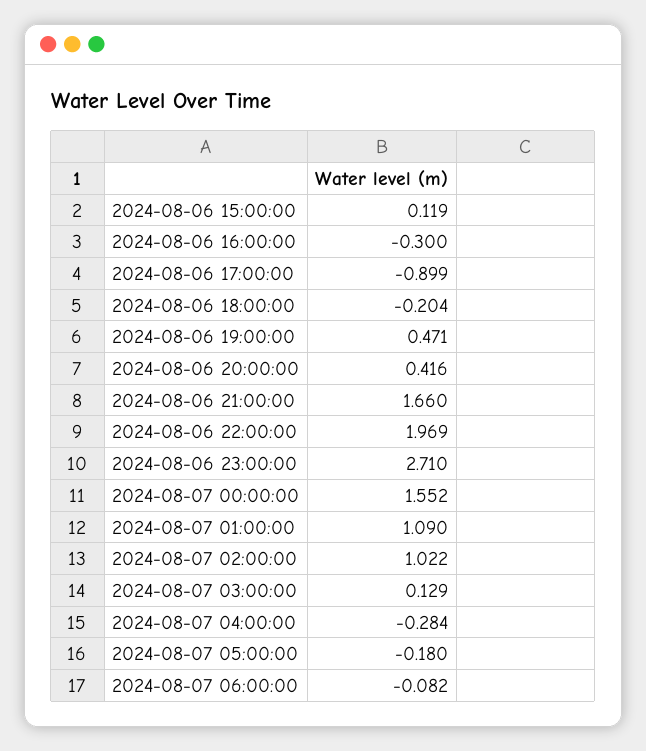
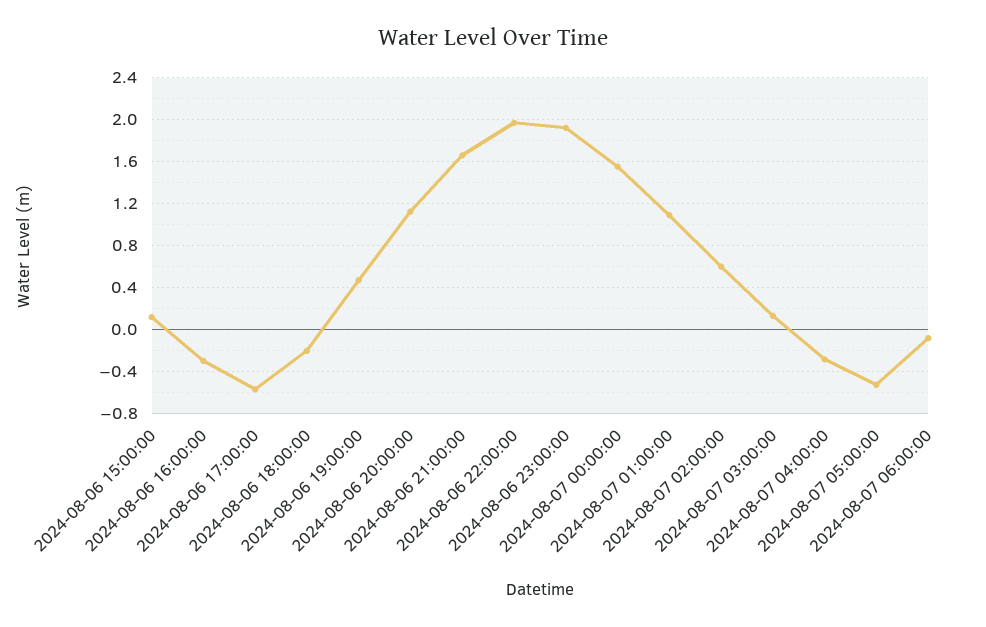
  {
    "2024-08-06 15:00:00": 0.119,
    "2024-08-06 16:00:00": -0.3,
-   "2024-08-06 17:00:00": -0.899,
+   "2024-08-06 17:00:00": -0.6,
    "2024-08-06 18:00:00": -0.204,
    "2024-08-06 19:00:00": 0.471,
-   "2024-08-06 20:00:00": 0.416,
+   "2024-08-06 20:00:00": 1.1,
    "2024-08-06 21:00:00": 1.66,
    "2024-08-06 22:00:00": 1.969,
-   "2024-08-06 23:00:00": 2.71,
+   "2024-08-06 23:00:00": 1.9,
    "2024-08-07 00:00:00": 1.552,
    "2024-08-07 01:00:00": 1.09,
-   "2024-08-07 02:00:00": 1.022,
+   "2024-08-07 02:00:00": 0.6,
    "2024-08-07 03:00:00": 0.129,
    "2024-08-07 04:00:00": -0.284,
-   "2024-08-07 05:00:00": -0.18,
+   "2024-08-07 05:00:00": -0.5,
    "2024-08-07 06:00:00": -0.082
  }

